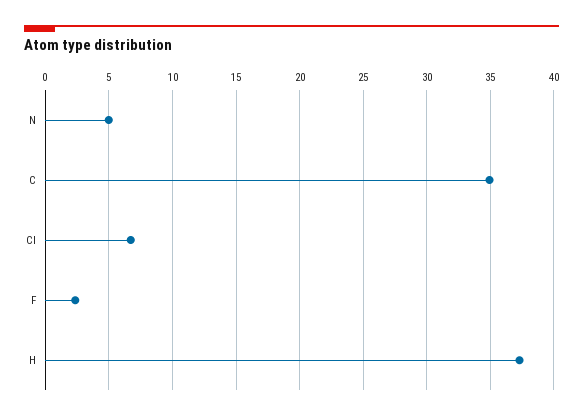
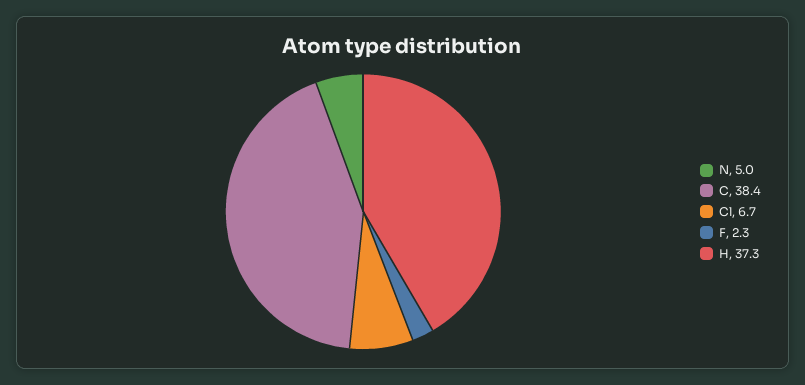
  {
    "N": 5,
-   "C": 35,
+   "C": 38.4,
    "Cl": 6.7,
    "F": 2.3,
    "H": 37.3
  }

